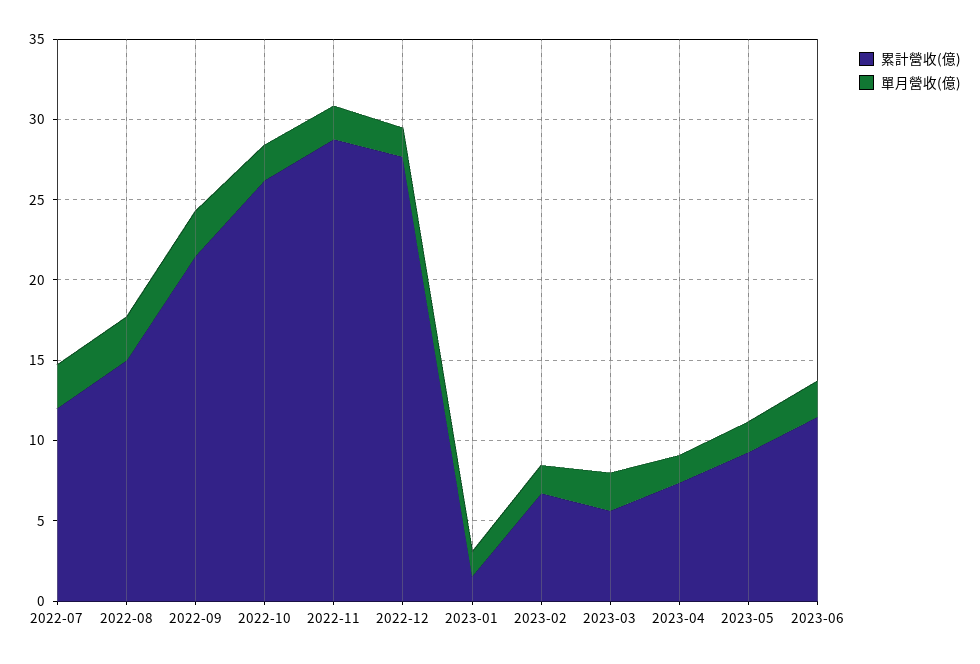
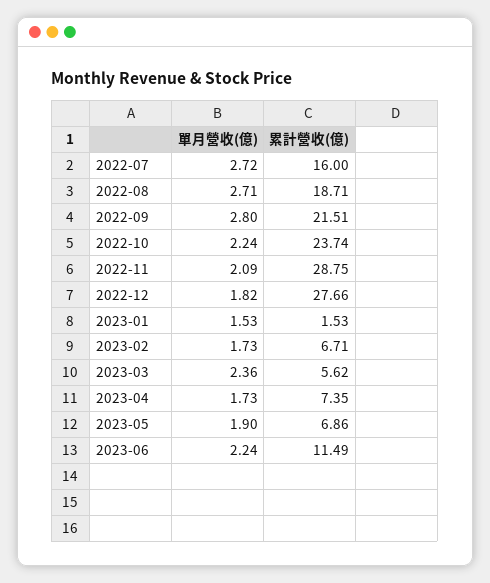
  {
    "累計營收(億)": {
-     "2022-07": 12,
+     "2022-07": 16,
-     "2022-08": 15,
+     "2022-08": 18.71,
      "2022-09": 21.51,
-     "2022-10": 26,
+     "2022-10": 23.74,
      "2022-11": 28.75,
      "2022-12": 27.66,
      "2023-01": 1.53,
      "2023-02": 6.71,
      "2023-03": 5.62,
      "2023-04": 7.35,
-     "2023-05": 9,
+     "2023-05": 6.86,
      "2023-06": 11.49
    },
    "單月營收(億)": {
      "2022-07": 2.72,
      "2022-08": 2.71,
      "2022-09": 2.8,
      "2022-10": 2.24,
      "2022-11": 2.09,
      "2022-12": 1.82,
      "2023-01": 1.53,
      "2023-02": 1.73,
      "2023-03": 2.36,
      "2023-04": 1.73,
      "2023-05": 1.9,
      "2023-06": 2.24
    }
  }

